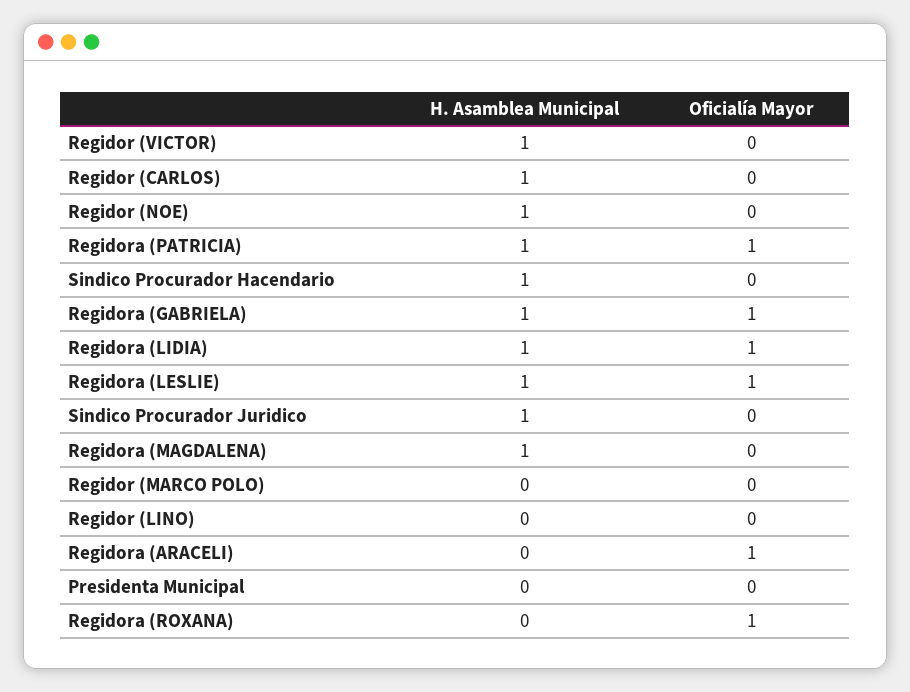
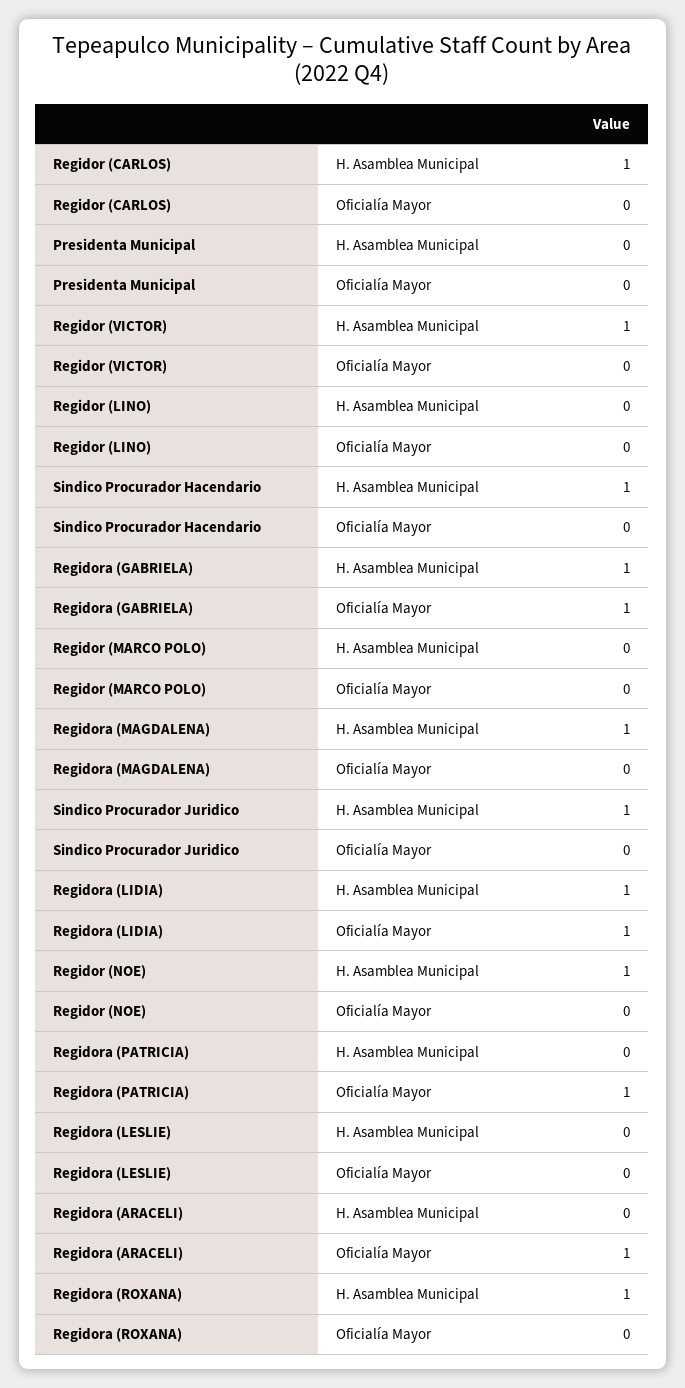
  {
    "H. Asamblea Municipal": {
      "Regidor (VICTOR)": 1,
      "Regidor (CARLOS)": 1,
      "Regidor (NOE)": 1,
-     "Regidora (PATRICIA)": 1,
+     "Regidora (PATRICIA)": 0,
      "Sindico Procurador Hacendario": 1,
      "Regidora (GABRIELA)": 1,
      "Regidora (LIDIA)": 1,
-     "Regidora (LESLIE)": 1,
+     "Regidora (LESLIE)": 0,
      "Sindico Procurador Juridico": 1,
      "Regidora (MAGDALENA)": 1,
      "Regidor (MARCO POLO)": 0,
      "Regidor (LINO)": 0,
      "Regidora (ARACELI)": 0,
      "Presidenta Municipal": 0,
-     "Regidora (ROXANA)": 0
+     "Regidora (ROXANA)": 1
    },
    "Oficialía Mayor": {
      "Regidor (VICTOR)": 0,
      "Regidor (CARLOS)": 0,
      "Regidor (NOE)": 0,
      "Regidora (PATRICIA)": 1,
      "Sindico Procurador Hacendario": 0,
      "Regidora (GABRIELA)": 1,
      "Regidora (LIDIA)": 1,
-     "Regidora (LESLIE)": 1,
+     "Regidora (LESLIE)": 0,
      "Sindico Procurador Juridico": 0,
      "Regidora (MAGDALENA)": 0,
      "Regidor (MARCO POLO)": 0,
      "Regidor (LINO)": 0,
      "Regidora (ARACELI)": 1,
      "Presidenta Municipal": 0,
-     "Regidora (ROXANA)": 1
+     "Regidora (ROXANA)": 0
    }
  }

